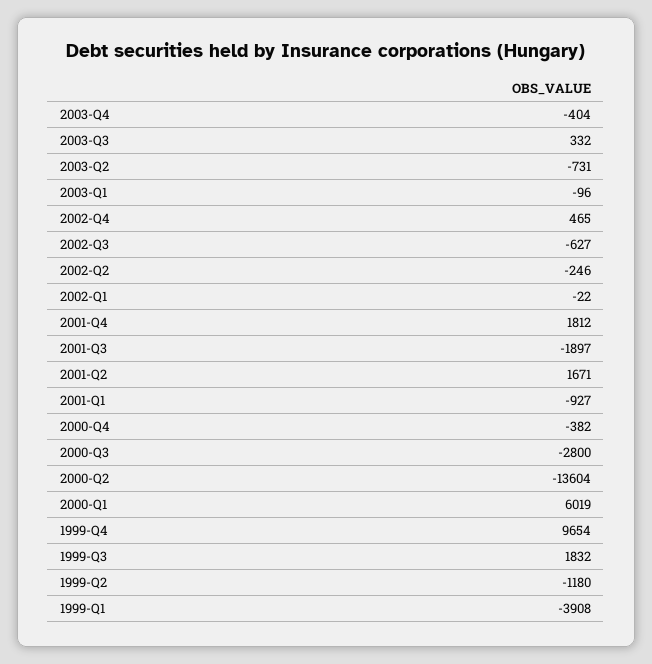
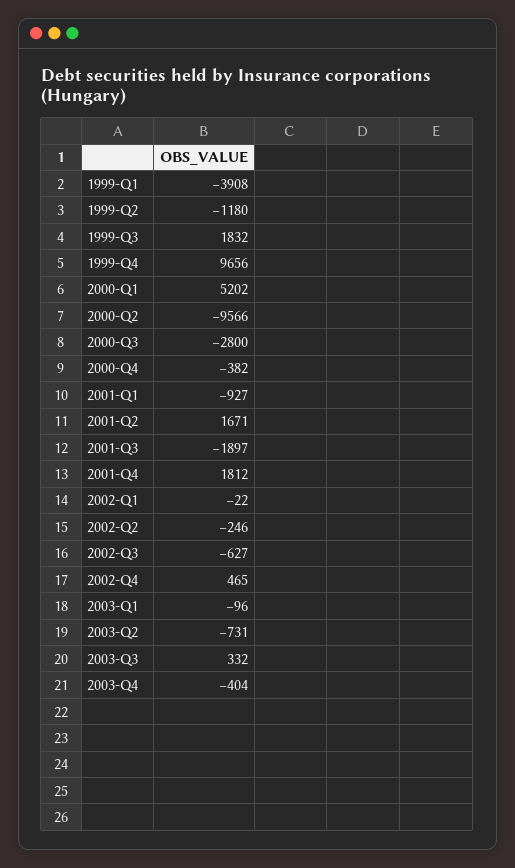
  {
    "2003-Q4": -404,
    "2003-Q3": 332,
    "2003-Q2": -731,
    "2003-Q1": -96,
    "2002-Q4": 465,
    "2002-Q3": -627,
    "2002-Q2": -246,
    "2002-Q1": -22,
    "2001-Q4": 1812,
    "2001-Q3": -1897,
    "2001-Q2": 1671,
    "2001-Q1": -927,
    "2000-Q4": -382,
    "2000-Q3": -2800,
-   "2000-Q2": -13604,
+   "2000-Q2": -9566,
-   "2000-Q1": 6019,
+   "2000-Q1": 5202,
-   "1999-Q4": 9654,
+   "1999-Q4": 9656,
    "1999-Q3": 1832,
    "1999-Q2": -1180,
    "1999-Q1": -3908
  }

